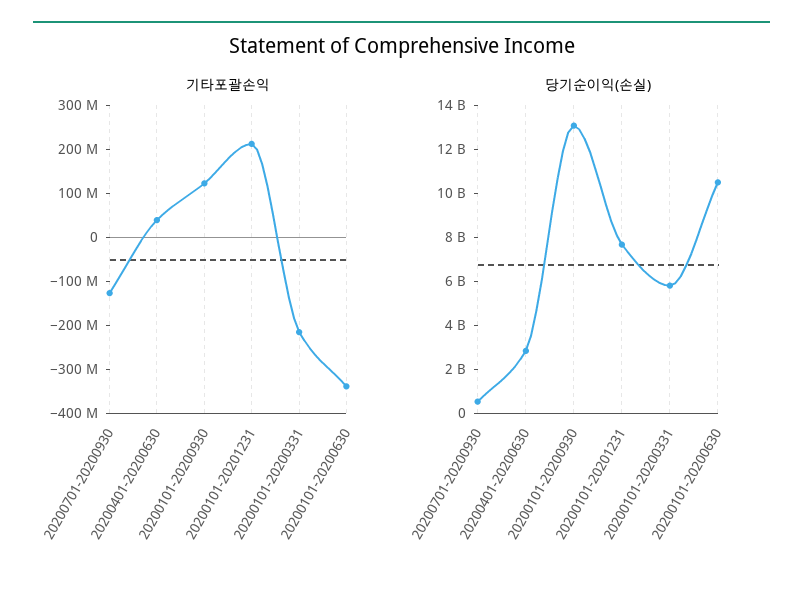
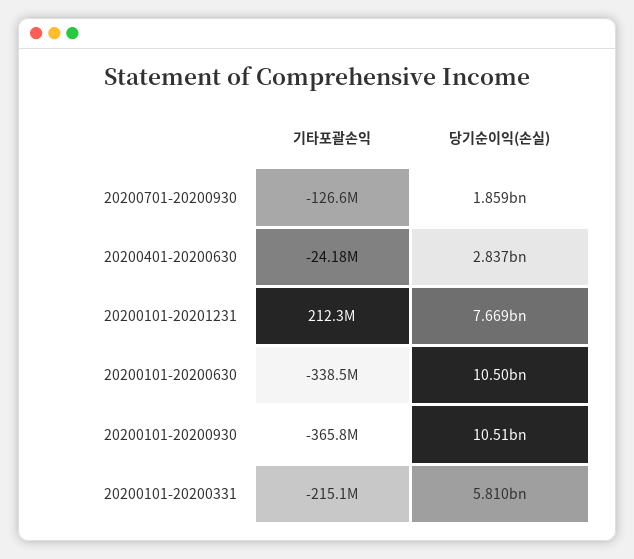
  {
    "기타포괄손익": {
      "20200701-20200930": -126600000,
-     "20200401-20200630": 40000000,
+     "20200401-20200630": -24180000,
-     "20200101-20200930": 120000000,
+     "20200101-20200930": -365800000,
      "20200101-20201231": 212300000,
      "20200101-20200331": -215100000,
      "20200101-20200630": -338500000
    },
    "당기순이익(손실)": {
-     "20200701-20200930": 500000000,
+     "20200701-20200930": 1859000000,
      "20200401-20200630": 2837000000,
-     "20200101-20200930": 13000000000,
+     "20200101-20200930": 10510000000,
      "20200101-20201231": 7669000000,
      "20200101-20200331": 5810000000,
      "20200101-20200630": 10500000000
    }
  }

